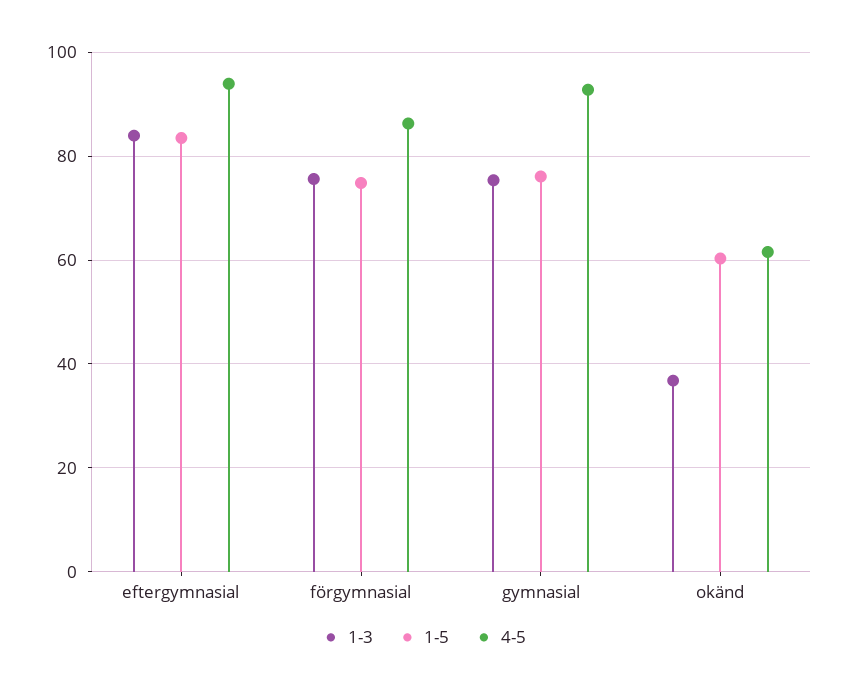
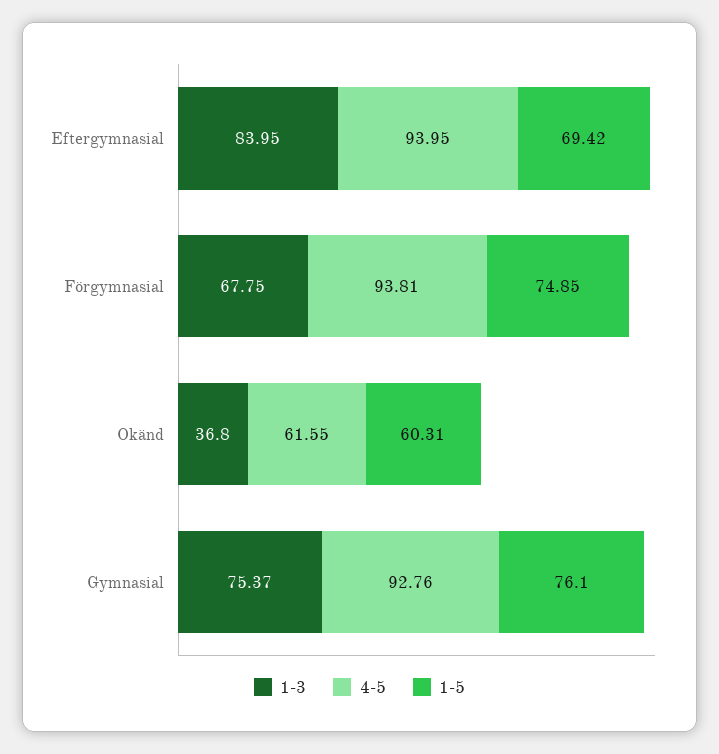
  {
    "1-3": {
      "eftergymnasial": 83.95,
-     "förgymnasial": 76,
+     "förgymnasial": 67.75,
      "gymnasial": 75.37,
      "okänd": 36.8
    },
    "1-5": {
-     "eftergymnasial": 84,
+     "eftergymnasial": 69.42,
      "förgymnasial": 74.85,
      "gymnasial": 76.1,
      "okänd": 60.31
    },
    "4-5": {
      "eftergymnasial": 93.95,
-     "förgymnasial": 86,
+     "förgymnasial": 93.81,
      "gymnasial": 92.76,
      "okänd": 61.55
    }
  }

